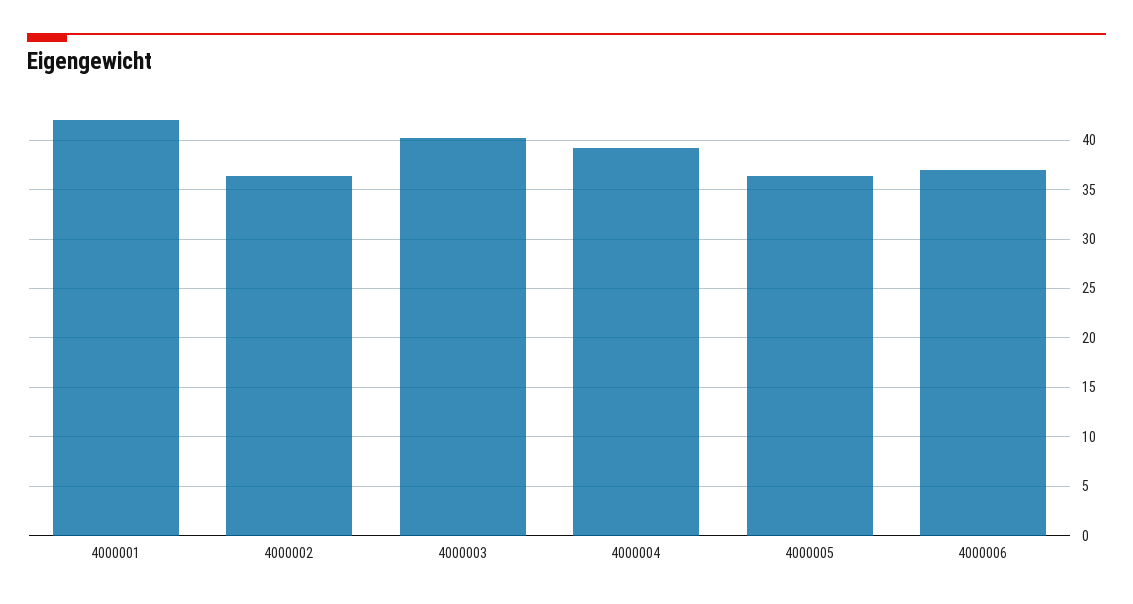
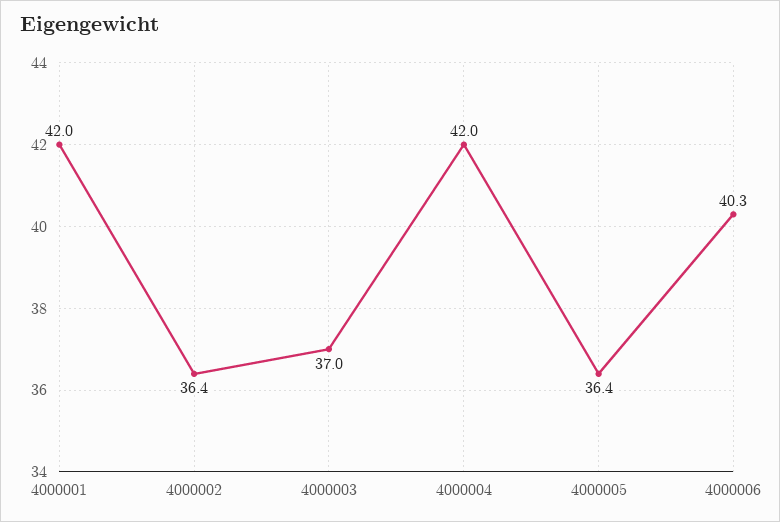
  {
    "4000001": 42,
    "4000002": 36.4,
-   "4000003": 40,
+   "4000003": 37,
-   "4000004": 39,
+   "4000004": 42,
    "4000005": 36.4,
-   "4000006": 37
+   "4000006": 40.3
  }

